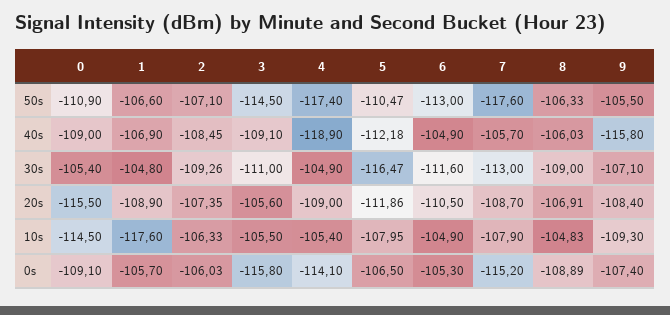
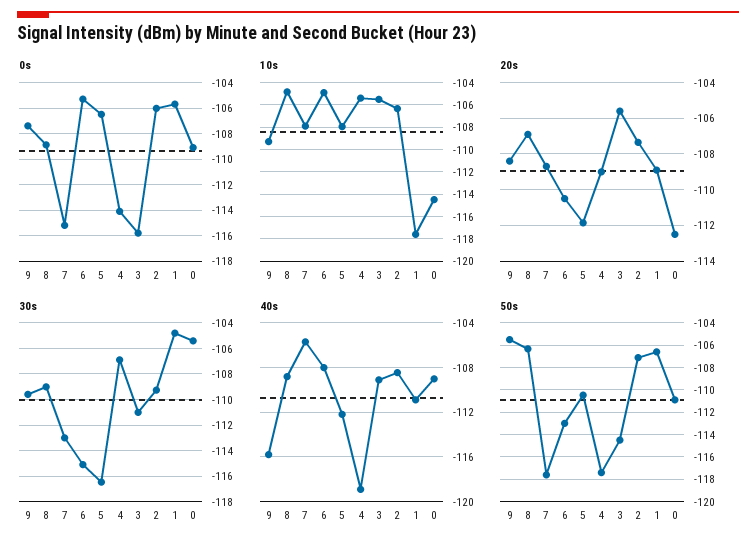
  {
    "50s": {
      "0": -110.9,
      "1": -106.6,
      "2": -107.1,
      "3": -114.5,
      "4": -117.4,
      "5": -110.47,
      "6": -113,
      "7": -117.6,
      "8": -106.33,
      "9": -105.5
    },
    "40s": {
      "0": -109,
-     "1": -106.9,
+     "1": -111,
      "2": -108.45,
      "3": -109.1,
      "4": -118.9,
      "5": -112.18,
-     "6": -104.9,
+     "6": -108,
      "7": -105.7,
-     "8": -106.03,
+     "8": -109,
      "9": -115.8
    },
    "30s": {
      "0": -105.4,
      "1": -104.8,
      "2": -109.26,
      "3": -111,
-     "4": -104.9,
+     "4": -107,
      "5": -116.47,
-     "6": -111.6,
+     "6": -115,
      "7": -113,
      "8": -109,
-     "9": -107.1
+     "9": -109.5
    },
    "20s": {
-     "0": -115.5,
+     "0": -112.5,
      "1": -108.9,
      "2": -107.35,
      "3": -105.6,
      "4": -109,
      "5": -111.86,
      "6": -110.5,
      "7": -108.7,
      "8": -106.91,
      "9": -108.4
    },
    "10s": {
      "0": -114.5,
      "1": -117.6,
      "2": -106.33,
      "3": -105.5,
      "4": -105.4,
      "5": -107.95,
      "6": -104.9,
      "7": -107.9,
      "8": -104.83,
      "9": -109.3
    },
    "0s": {
      "0": -109.1,
      "1": -105.7,
      "2": -106.03,
      "3": -115.8,
      "4": -114.1,
      "5": -106.5,
      "6": -105.3,
      "7": -115.2,
      "8": -108.89,
      "9": -107.4
    }
  }

